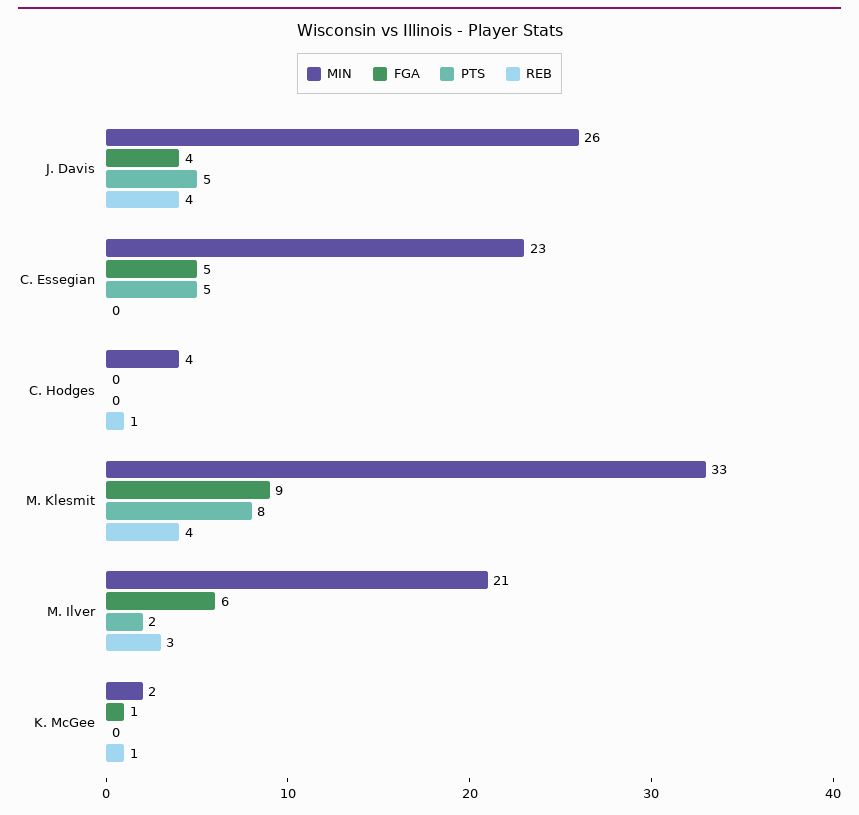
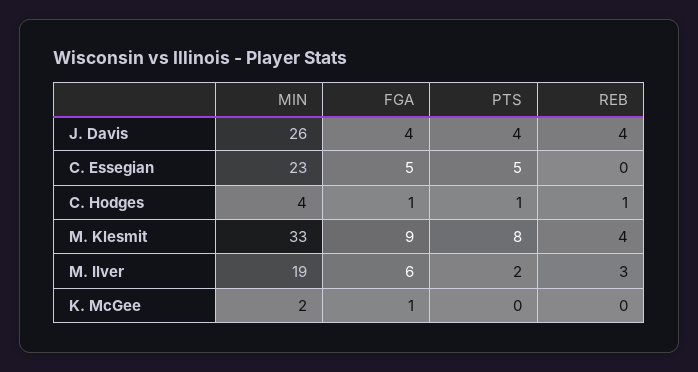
  {
    "MIN": {
      "J. Davis": 26,
      "C. Essegian": 23,
      "C. Hodges": 4,
      "M. Klesmit": 33,
-     "M. Ilver": 21,
+     "M. Ilver": 19,
      "K. McGee": 2
    },
    "FGA": {
      "J. Davis": 4,
      "C. Essegian": 5,
-     "C. Hodges": 0,
+     "C. Hodges": 1,
      "M. Klesmit": 9,
      "M. Ilver": 6,
      "K. McGee": 1
    },
    "PTS": {
-     "J. Davis": 5,
+     "J. Davis": 4,
      "C. Essegian": 5,
-     "C. Hodges": 0,
+     "C. Hodges": 1,
      "M. Klesmit": 8,
      "M. Ilver": 2,
      "K. McGee": 0
    },
    "REB": {
      "J. Davis": 4,
      "C. Essegian": 0,
      "C. Hodges": 1,
      "M. Klesmit": 4,
      "M. Ilver": 3,
-     "K. McGee": 1
+     "K. McGee": 0
    }
  }

